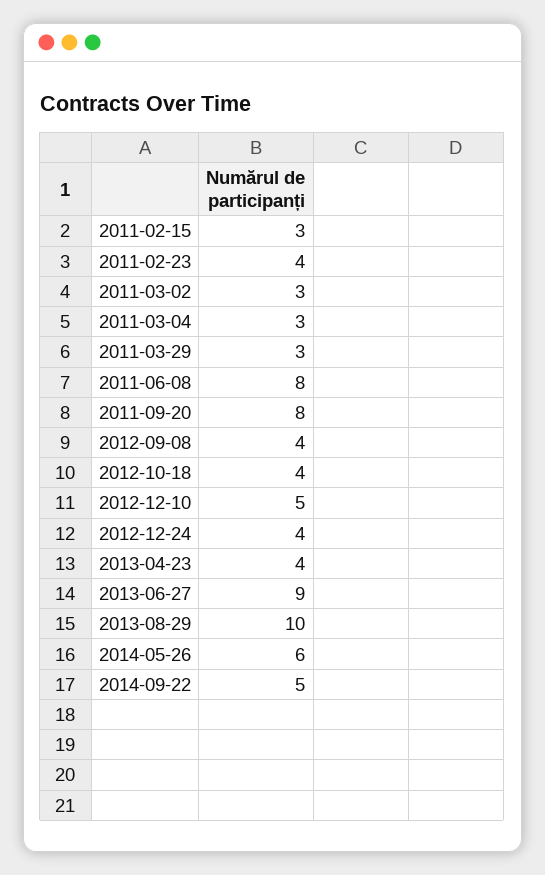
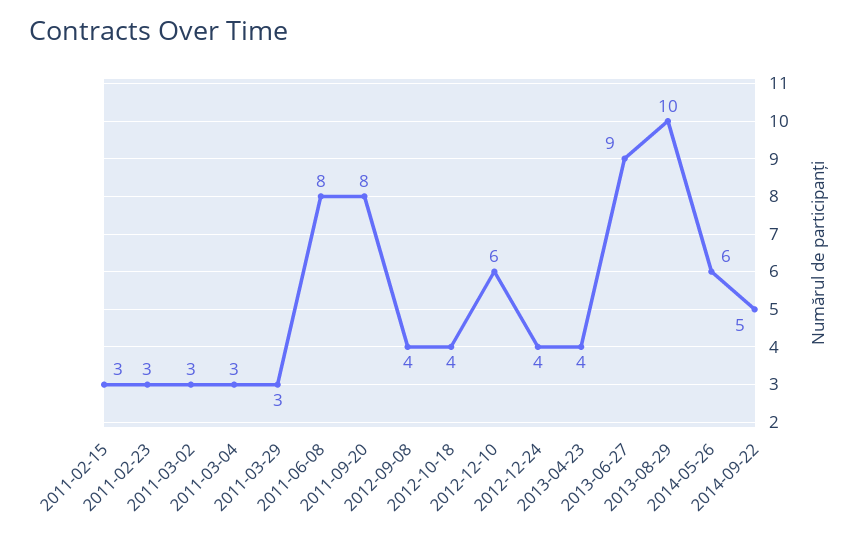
  {
    "2011-02-15": 3,
-   "2011-02-23": 4,
+   "2011-02-23": 3,
    "2011-03-02": 3,
    "2011-03-04": 3,
    "2011-03-29": 3,
    "2011-06-08": 8,
    "2011-09-20": 8,
    "2012-09-08": 4,
    "2012-10-18": 4,
-   "2012-12-10": 5,
+   "2012-12-10": 6,
    "2012-12-24": 4,
    "2013-04-23": 4,
    "2013-06-27": 9,
    "2013-08-29": 10,
    "2014-05-26": 6,
    "2014-09-22": 5
  }

